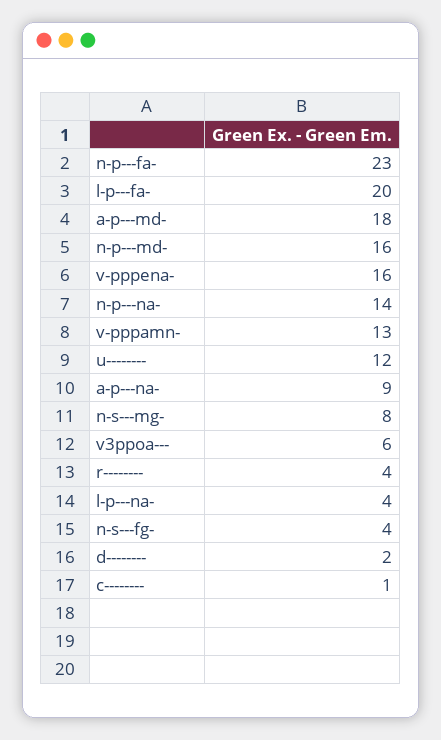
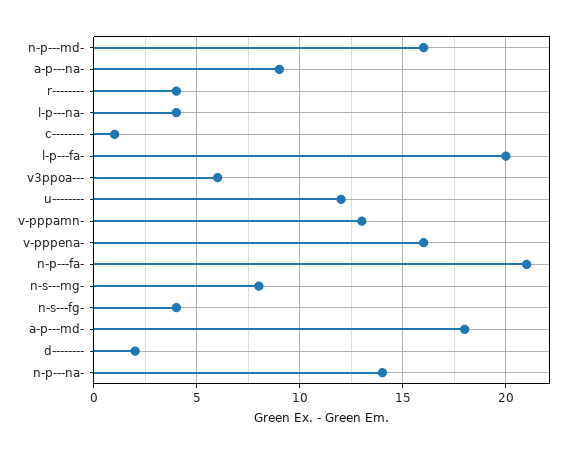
  {
-   "n-p---fa-": 23,
+   "n-p---fa-": 21,
    "l-p---fa-": 20,
    "a-p---md-": 18,
    "n-p---md-": 16,
    "v-pppena-": 16,
    "n-p---na-": 14,
    "v-pppamn-": 13,
    "u--------": 12,
    "a-p---na-": 9,
    "n-s---mg-": 8,
    "v3ppoa---": 6,
    "r--------": 4,
    "l-p---na-": 4,
    "n-s---fg-": 4,
    "d--------": 2,
    "c--------": 1
  }

